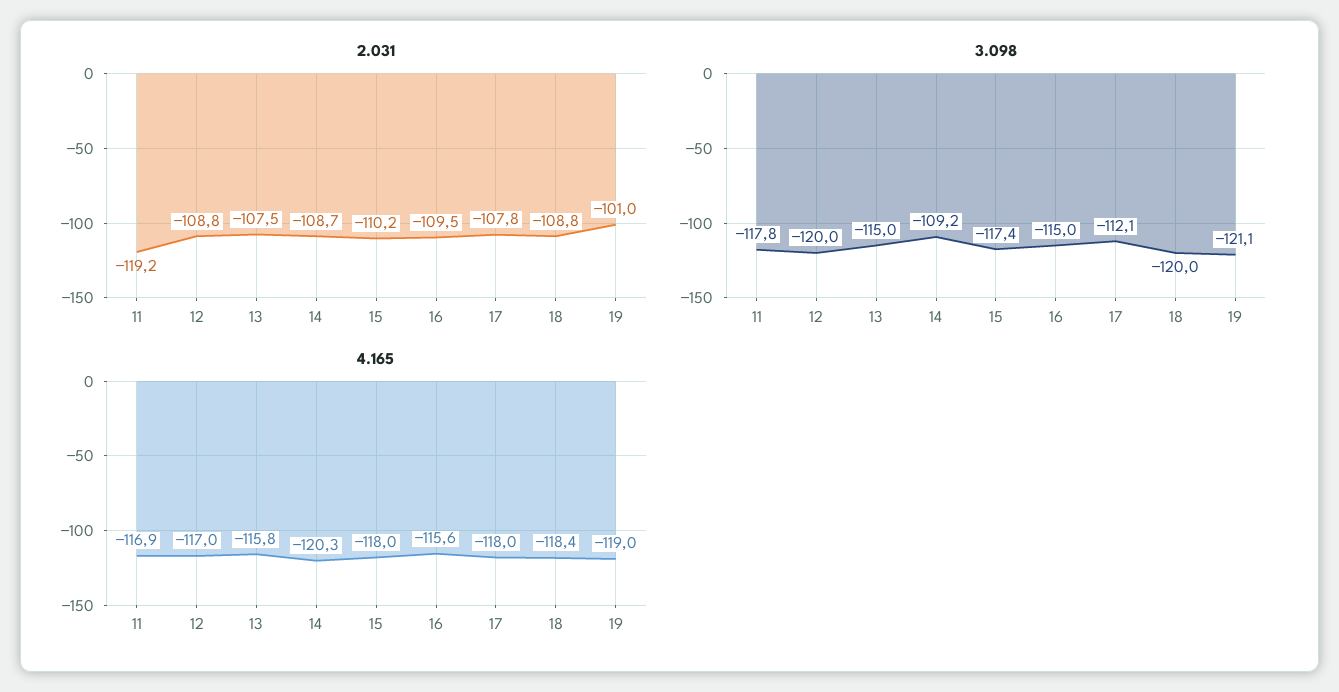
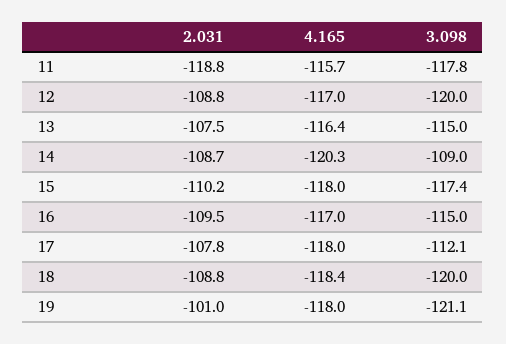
  {
    "2.031": {
-     "11": -119.2,
+     "11": -118.8,
      "12": -108.8,
      "13": -107.5,
      "14": -108.7,
      "15": -110.2,
      "16": -109.5,
      "17": -107.8,
      "18": -108.8,
      "19": -101
    },
    "3.098": {
      "11": -117.8,
      "12": -120,
      "13": -115,
-     "14": -109.2,
+     "14": -109,
      "15": -117.4,
      "16": -115,
      "17": -112.1,
      "18": -120,
      "19": -121.1
    },
    "4.165": {
-     "11": -116.9,
+     "11": -115.7,
      "12": -117,
-     "13": -115.8,
+     "13": -116.4,
      "14": -120.3,
      "15": -118,
-     "16": -115.6,
+     "16": -117,
      "17": -118,
      "18": -118.4,
-     "19": -119
+     "19": -118
    }
  }

